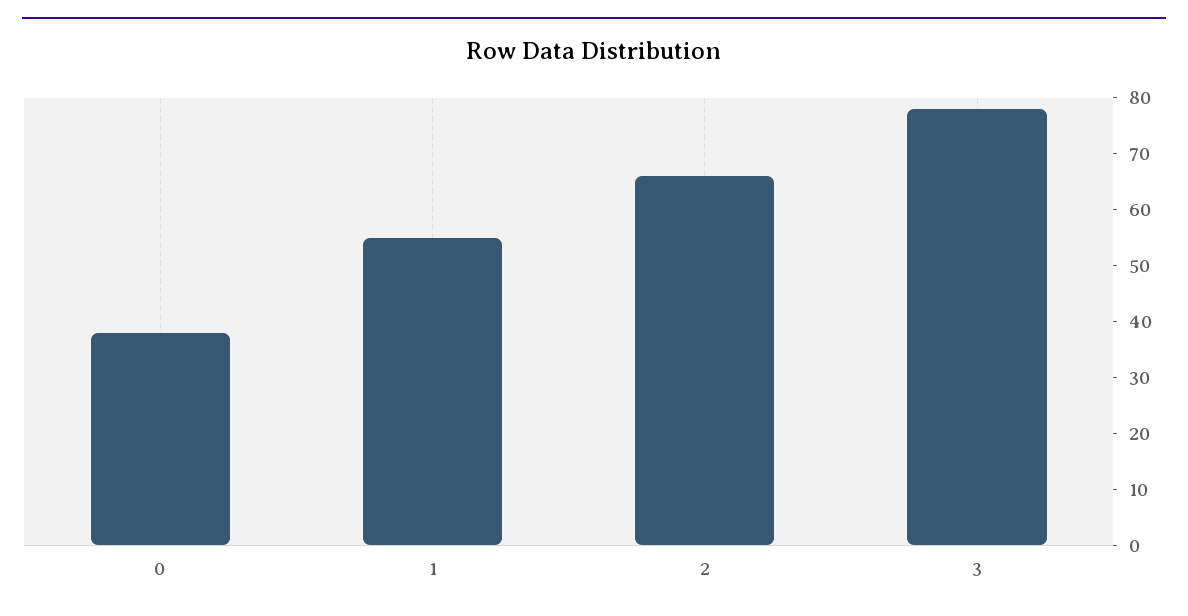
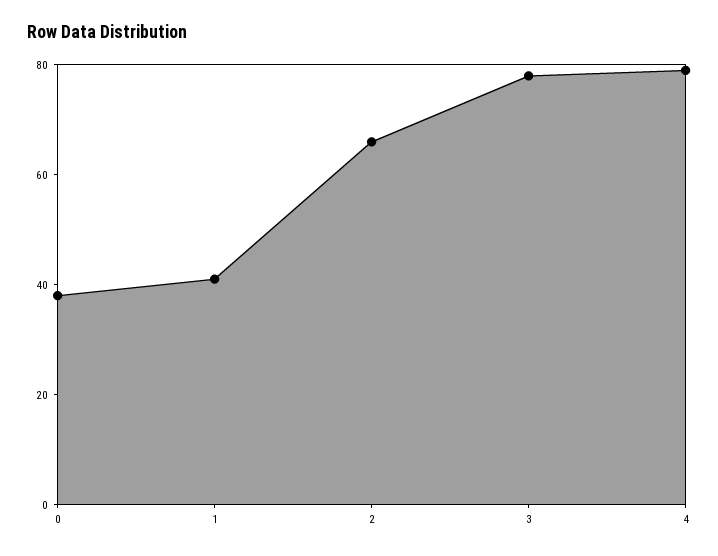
  {
    "0": 40,
-   "1": 55,
+   "1": 40,
    "2": 65,
-   "3": 80
+   "3": 80,
+   "4": 80
  }

